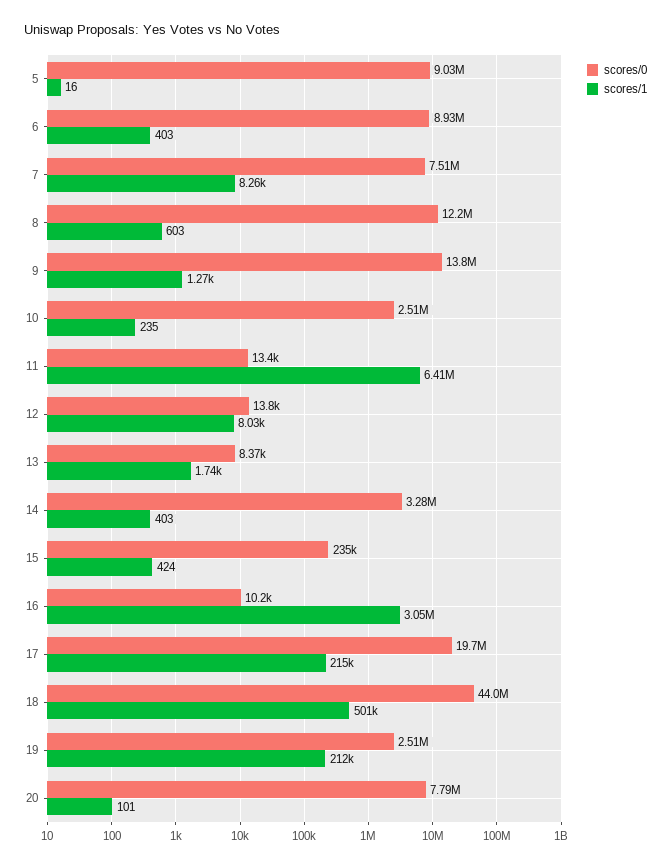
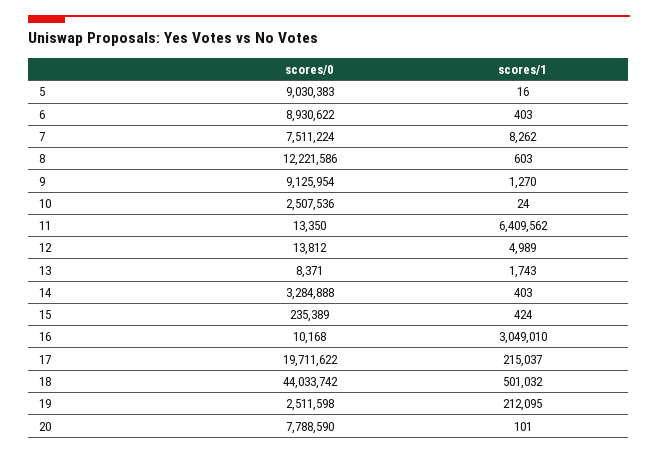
  {
    "scores/0": {
      "5": 9030383,
      "6": 8930622,
      "7": 7511224,
      "8": 12221586,
-     "9": 13800000,
+     "9": 9125954,
      "10": 2507536,
      "11": 13350,
      "12": 13812,
      "13": 8371,
      "14": 3284888,
      "15": 235389,
      "16": 10168,
      "17": 19711622,
      "18": 44033742,
      "19": 2511598,
      "20": 7788590
    },
    "scores/1": {
      "5": 16,
      "6": 403,
      "7": 8262,
      "8": 603,
      "9": 1270,
-     "10": 235,
+     "10": 24,
      "11": 6409562,
-     "12": 8030,
+     "12": 4989,
      "13": 1743,
      "14": 403,
      "15": 424,
      "16": 3049010,
      "17": 215037,
      "18": 501032,
      "19": 212095,
      "20": 101
    }
  }

